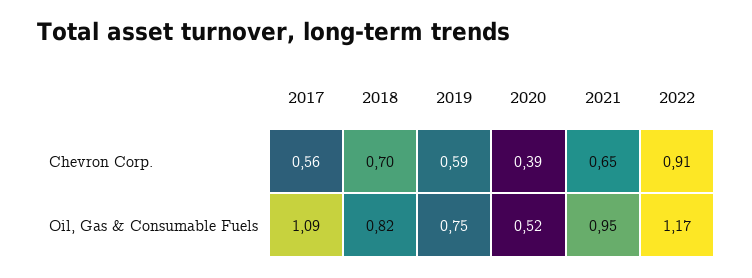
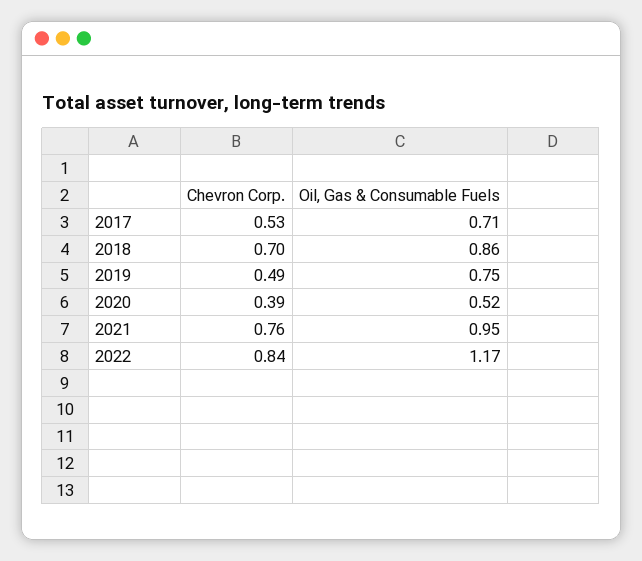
  {
    "2017": {
-     "Chevron Corp.": 0.56,
+     "Chevron Corp.": 0.53,
-     "Oil, Gas & Consumable Fuels": 1.09
+     "Oil, Gas & Consumable Fuels": 0.71
    },
    "2018": {
      "Chevron Corp.": 0.7,
-     "Oil, Gas & Consumable Fuels": 0.82
+     "Oil, Gas & Consumable Fuels": 0.86
    },
    "2019": {
-     "Chevron Corp.": 0.59,
+     "Chevron Corp.": 0.49,
      "Oil, Gas & Consumable Fuels": 0.75
    },
    "2020": {
      "Chevron Corp.": 0.39,
      "Oil, Gas & Consumable Fuels": 0.52
    },
    "2021": {
-     "Chevron Corp.": 0.65,
+     "Chevron Corp.": 0.76,
      "Oil, Gas & Consumable Fuels": 0.95
    },
    "2022": {
-     "Chevron Corp.": 0.91,
+     "Chevron Corp.": 0.84,
      "Oil, Gas & Consumable Fuels": 1.17
    }
  }

